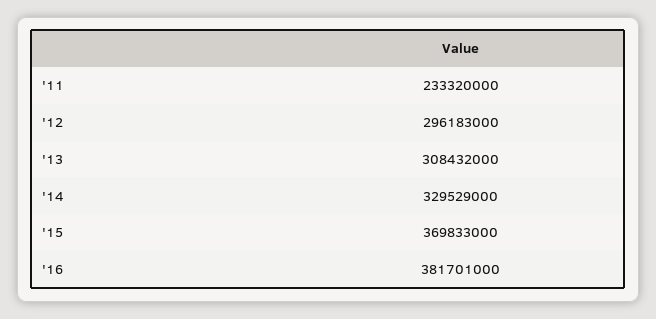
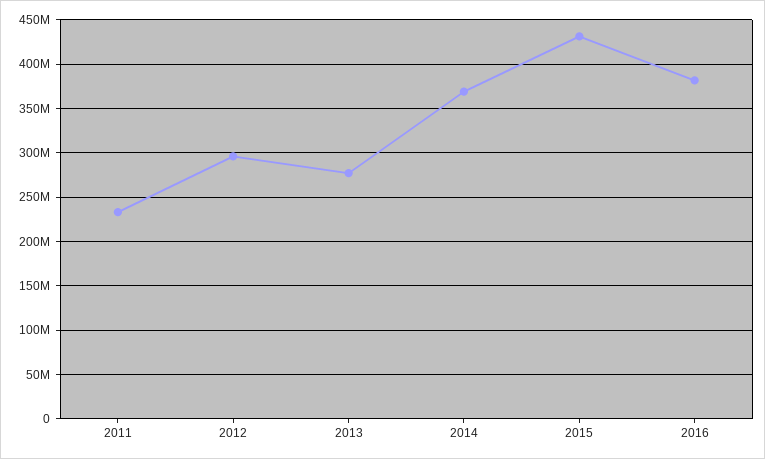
  {
    "'11": 233320000,
    "'12": 296183000,
-   "'13": 308432000,
+   "'13": 280000000,
-   "'14": 329529000,
+   "'14": 370000000,
-   "'15": 369833000,
+   "'15": 430000000,
    "'16": 381701000
  }

